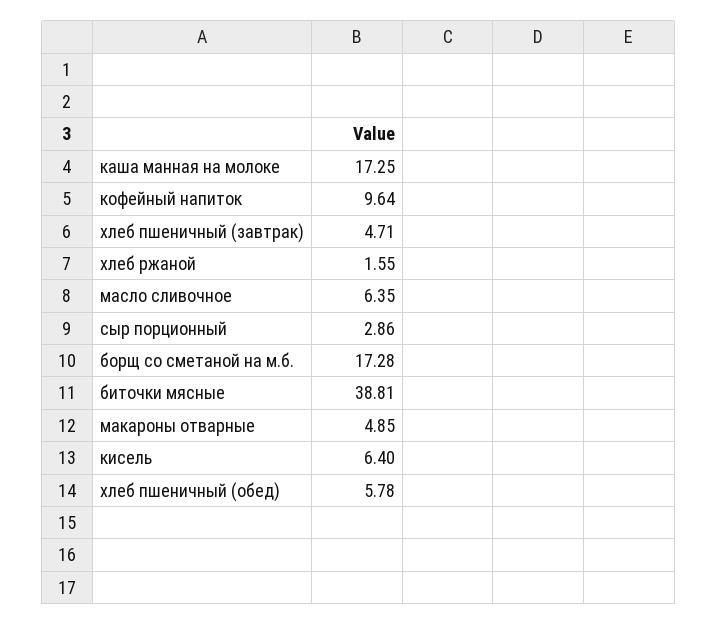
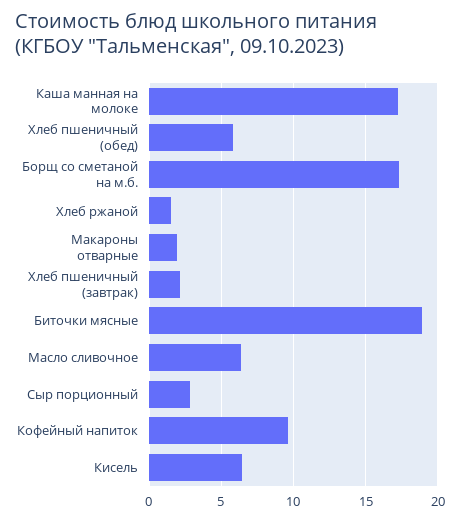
  {
    "каша манная на молоке": 17.25,
    "кофейный напиток": 9.64,
-   "хлеб пшеничный (завтрак)": 4.71,
+   "хлеб пшеничный (завтрак)": 2,
    "хлеб ржаной": 1.55,
    "масло сливочное": 6.35,
    "сыр порционный": 2.86,
    "борщ со сметаной на м.б.": 17.28,
-   "биточки мясные": 38.81,
+   "биточки мясные": 19,
-   "макароны отварные": 4.85,
+   "макароны отварные": 2,
    "кисель": 6.4,
    "хлеб пшеничный (обед)": 5.78
  }

